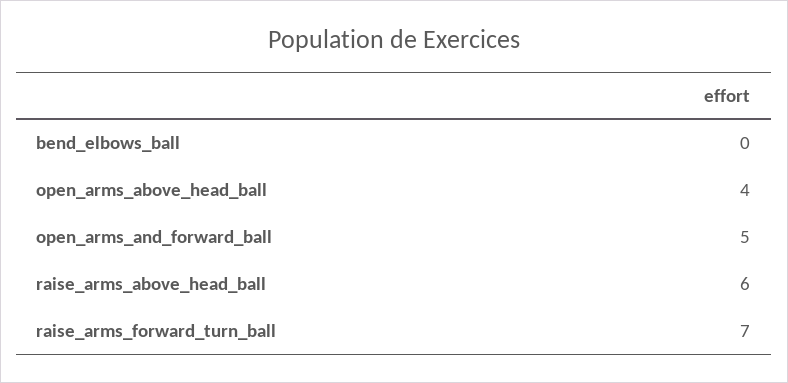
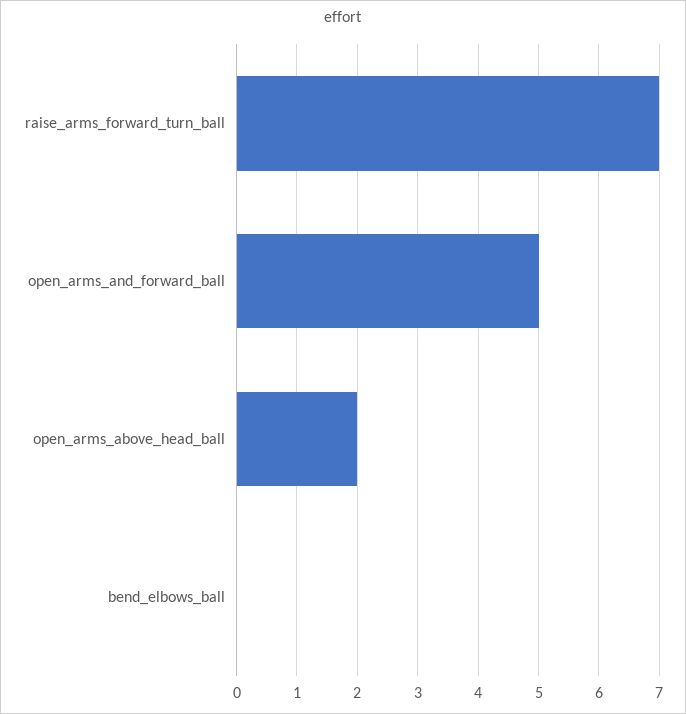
  {
    "bend_elbows_ball": 0,
-   "open_arms_above_head_ball": 4,
+   "open_arms_above_head_ball": 2,
    "open_arms_and_forward_ball": 5,
-   "raise_arms_above_head_ball": 6,
    "raise_arms_forward_turn_ball": 7
  }

